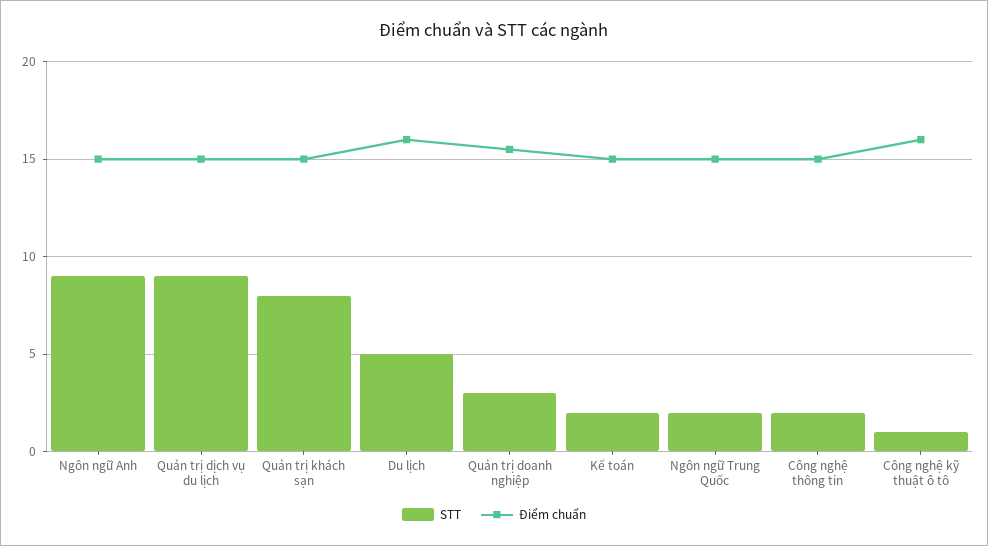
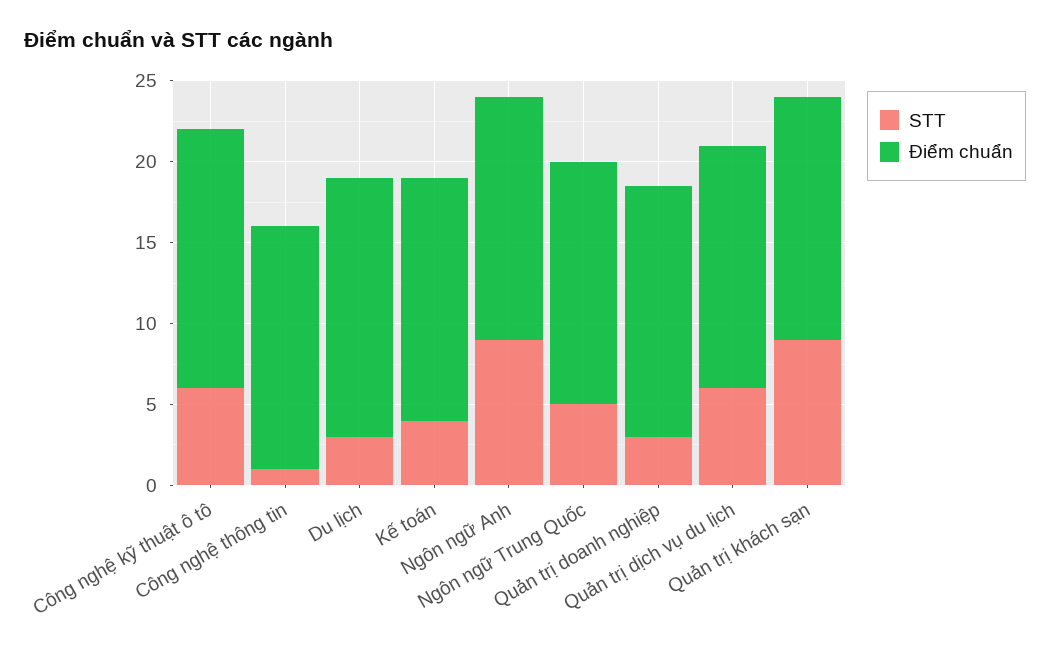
  {
    "STT": {
      "Ngôn ngữ Anh": 9,
-     "Quản trị dịch vụ du lịch": 9,
+     "Quản trị dịch vụ du lịch": 6,
-     "Quản trị khách sạn": 8,
+     "Quản trị khách sạn": 9,
-     "Du lịch": 5,
+     "Du lịch": 3,
      "Quản trị doanh nghiệp": 3,
-     "Kế toán": 2,
+     "Kế toán": 4,
-     "Ngôn ngữ Trung Quốc": 2,
+     "Ngôn ngữ Trung Quốc": 5,
-     "Công nghệ thông tin": 2,
+     "Công nghệ thông tin": 1,
-     "Công nghệ kỹ thuật ô tô": 1
+     "Công nghệ kỹ thuật ô tô": 6
    },
    "Điểm chuẩn": {
      "Ngôn ngữ Anh": 15,
      "Quản trị dịch vụ du lịch": 15,
      "Quản trị khách sạn": 15,
      "Du lịch": 16,
      "Quản trị doanh nghiệp": 15.5,
      "Kế toán": 15,
      "Ngôn ngữ Trung Quốc": 15,
      "Công nghệ thông tin": 15,
      "Công nghệ kỹ thuật ô tô": 16
    }
  }

